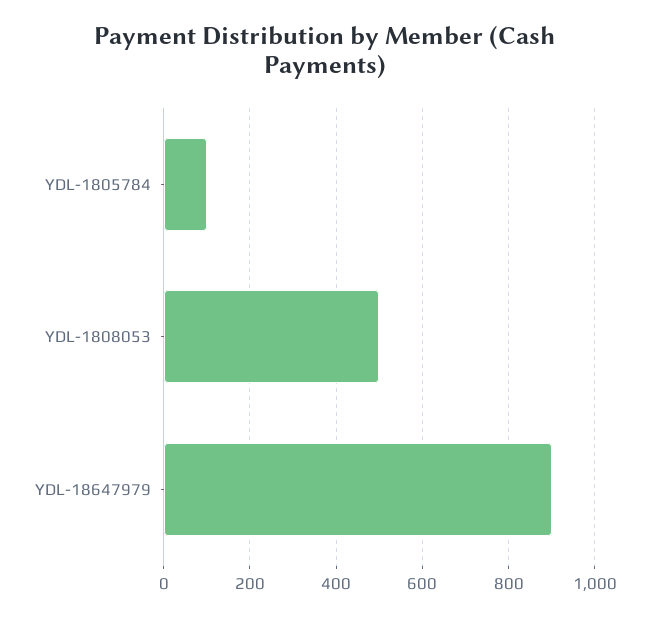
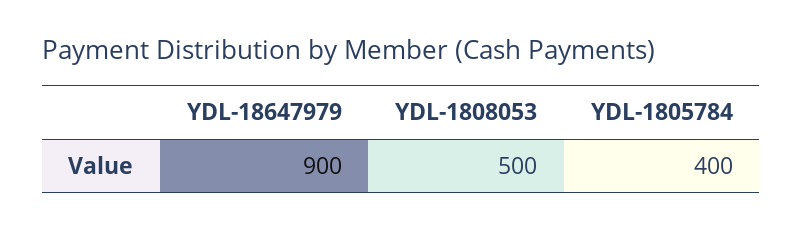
  {
-   "YDL-1805784": 100,
+   "YDL-1805784": 400,
    "YDL-1808053": 500,
    "YDL-18647979": 900
  }

